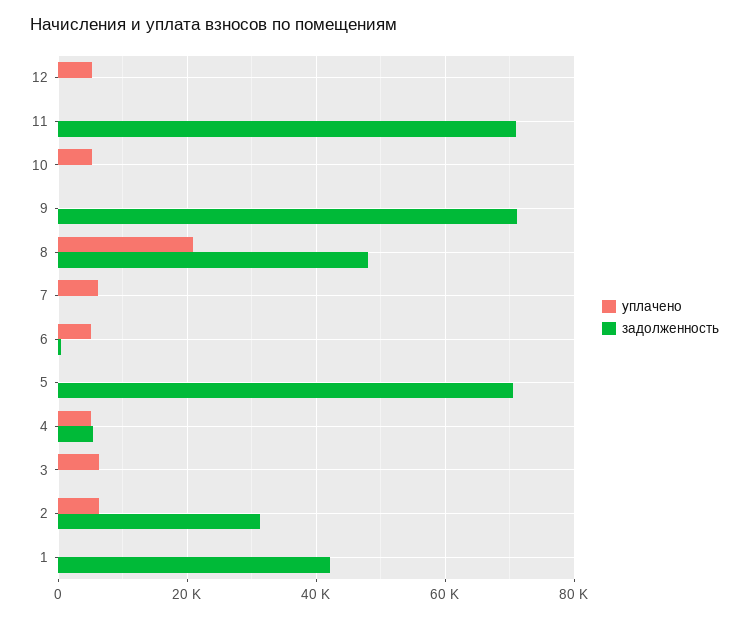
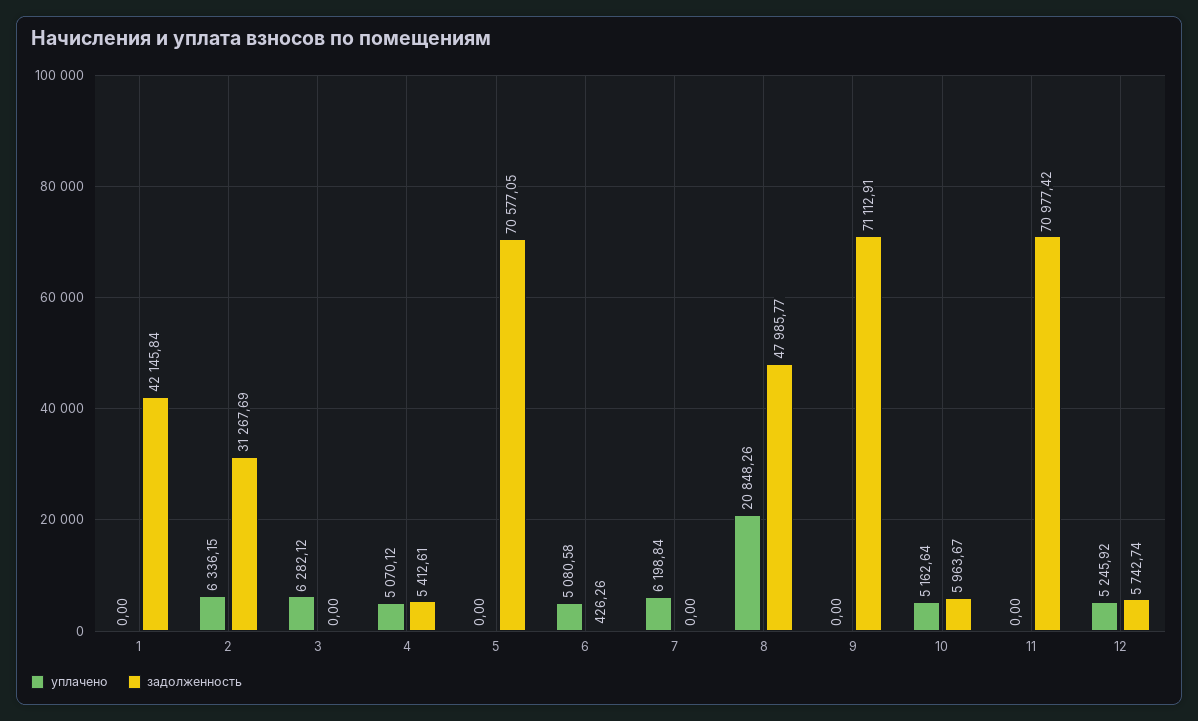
  {
    "уплачено": {
      "12": 5245.92,
      "11": 0,
      "10": 5162.64,
      "9": 0,
      "8": 20848.26,
      "7": 6198.84,
      "6": 5080.58,
      "5": 0,
      "4": 5070.12,
      "3": 6282.12,
      "2": 6336.15,
      "1": 0
    },
    "задолженность": {
-     "12": 0,
+     "12": 5742.74,
      "11": 70977.42,
-     "10": 0,
+     "10": 5963.67,
      "9": 71112.91,
      "8": 47985.77,
      "7": 0,
      "6": 426.26,
      "5": 70577.05,
      "4": 5412.61,
      "3": 0,
      "2": 31267.69,
      "1": 42145.84
    }
  }

